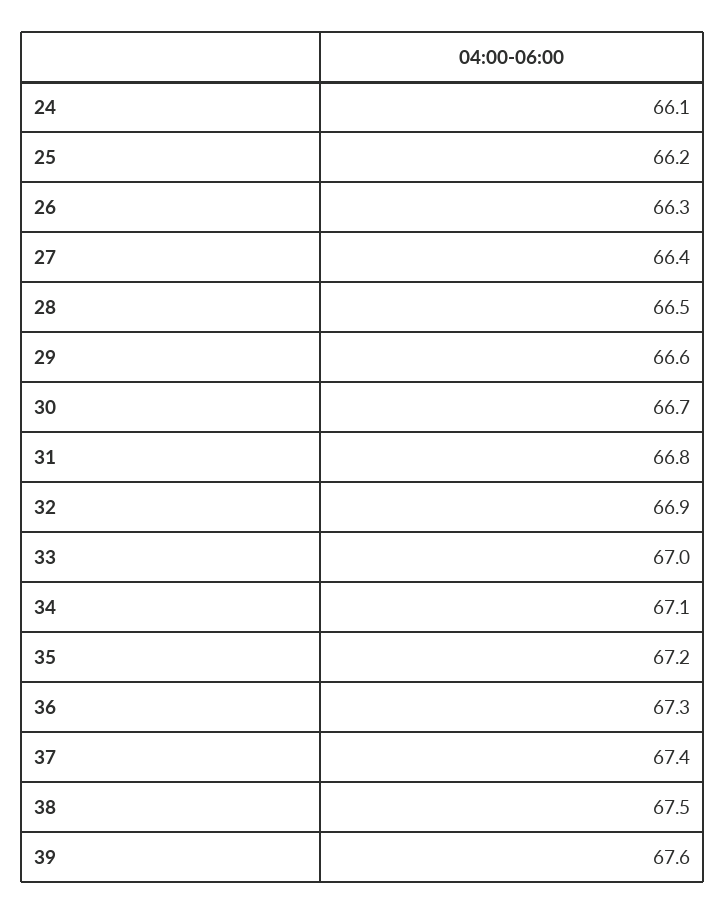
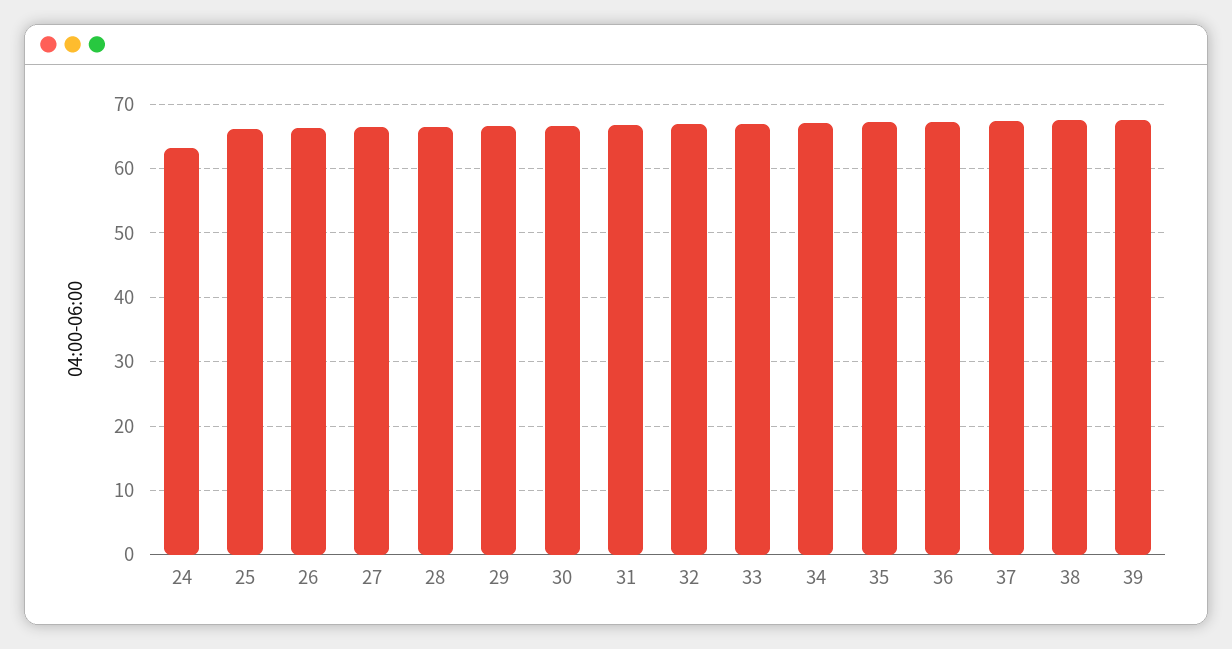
  {
-   "24": 66.1,
+   "24": 63,
    "25": 66.2,
    "26": 66.3,
    "27": 66.4,
    "28": 66.5,
    "29": 66.6,
    "30": 66.7,
    "31": 66.8,
    "32": 66.9,
    "33": 67,
    "34": 67.1,
    "35": 67.2,
    "36": 67.3,
    "37": 67.4,
    "38": 67.5,
    "39": 67.6
  }

